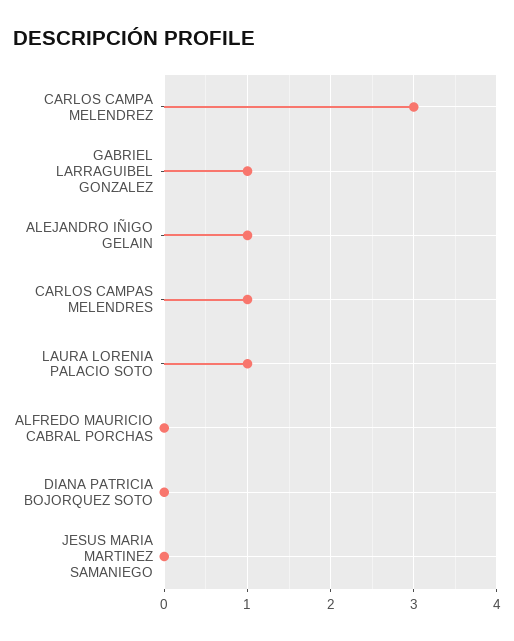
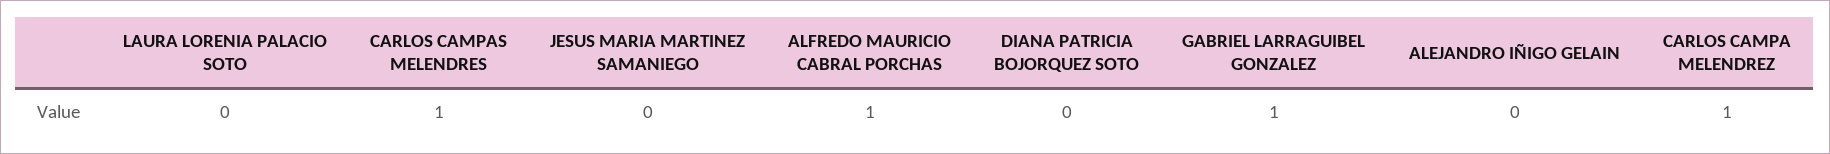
  {
-   "CARLOS CAMPA MELENDREZ": 3,
+   "CARLOS CAMPA MELENDREZ": 1,
    "GABRIEL LARRAGUIBEL GONZALEZ": 1,
-   "ALEJANDRO IÑIGO GELAIN": 1,
+   "ALEJANDRO IÑIGO GELAIN": 0,
    "CARLOS CAMPAS MELENDRES": 1,
-   "LAURA LORENIA PALACIO SOTO": 1,
+   "LAURA LORENIA PALACIO SOTO": 0,
-   "ALFREDO MAURICIO CABRAL PORCHAS": 0,
+   "ALFREDO MAURICIO CABRAL PORCHAS": 1,
    "DIANA PATRICIA BOJORQUEZ SOTO": 0,
    "JESUS MARIA MARTINEZ SAMANIEGO": 0
  }

